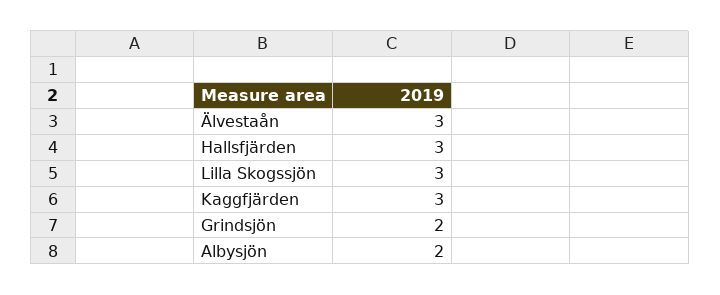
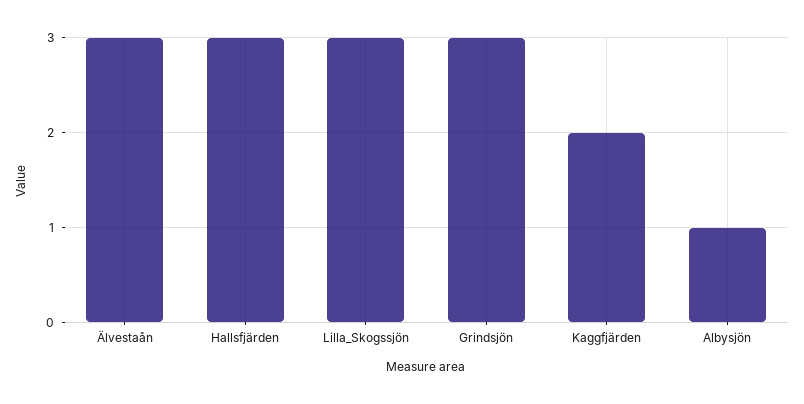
  {
    "Älvestaån": 3,
    "Hallsfjärden": 3,
    "Lilla Skogssjön": 3,
-   "Kaggfjärden": 3,
+   "Kaggfjärden": 2,
-   "Grindsjön": 2,
+   "Grindsjön": 3,
-   "Albysjön": 2
+   "Albysjön": 1
  }

